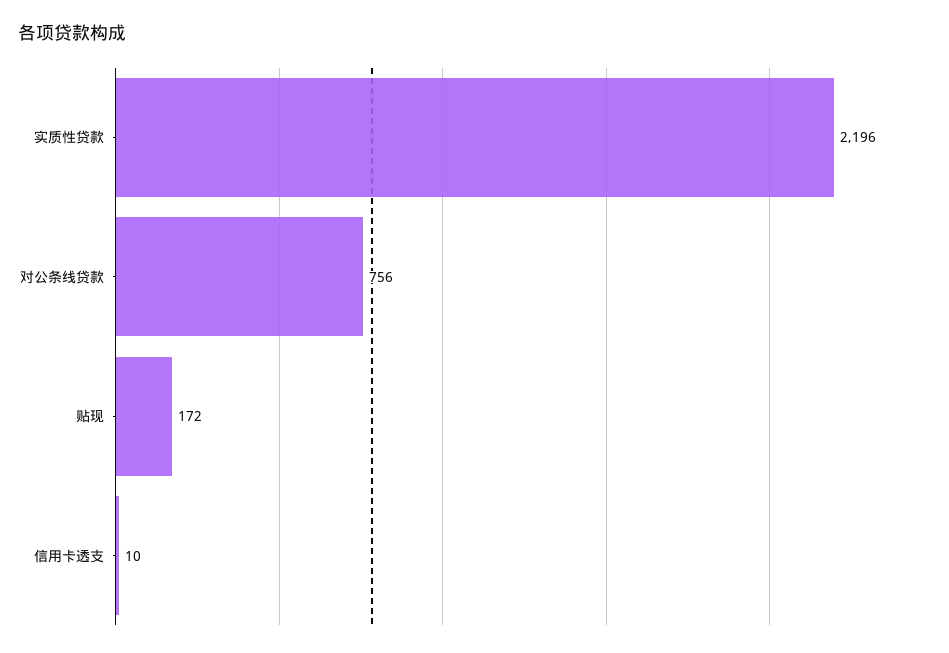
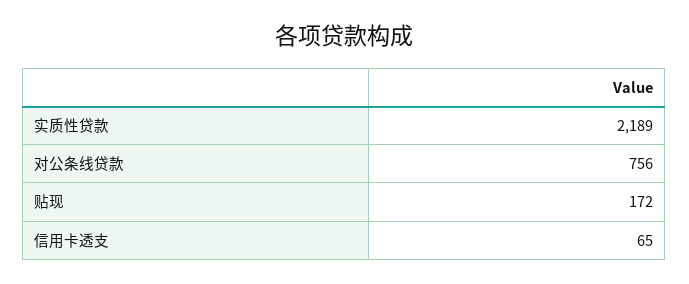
  {
-   "实质性贷款": 2196,
+   "实质性贷款": 2189,
    "对公条线贷款": 756,
    "贴现": 172,
-   "信用卡透支": 10
+   "信用卡透支": 65
  }

